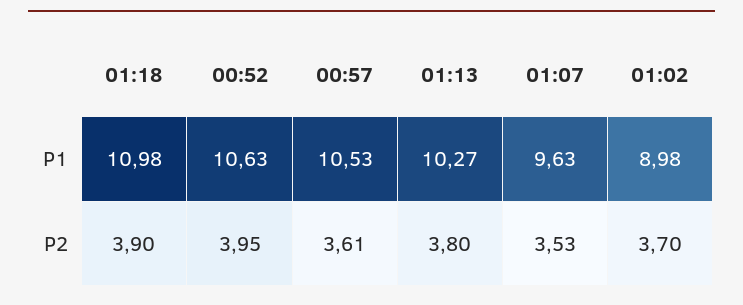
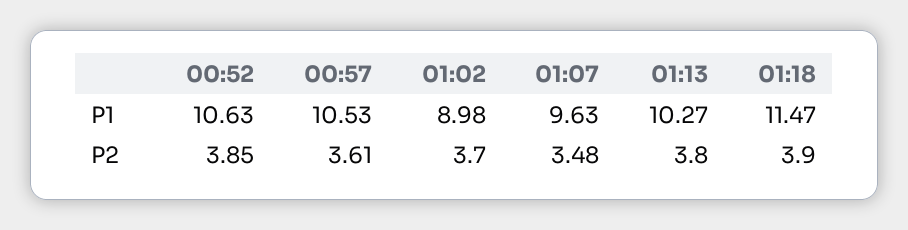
  {
    "01:18": {
-     "P1": 10.98,
+     "P1": 11.47,
      "P2": 3.9
    },
    "00:52": {
      "P1": 10.63,
-     "P2": 3.95
+     "P2": 3.85
    },
    "00:57": {
      "P1": 10.53,
      "P2": 3.61
    },
    "01:13": {
      "P1": 10.27,
      "P2": 3.8
    },
    "01:07": {
      "P1": 9.63,
-     "P2": 3.53
+     "P2": 3.48
    },
    "01:02": {
      "P1": 8.98,
      "P2": 3.7
    }
  }

